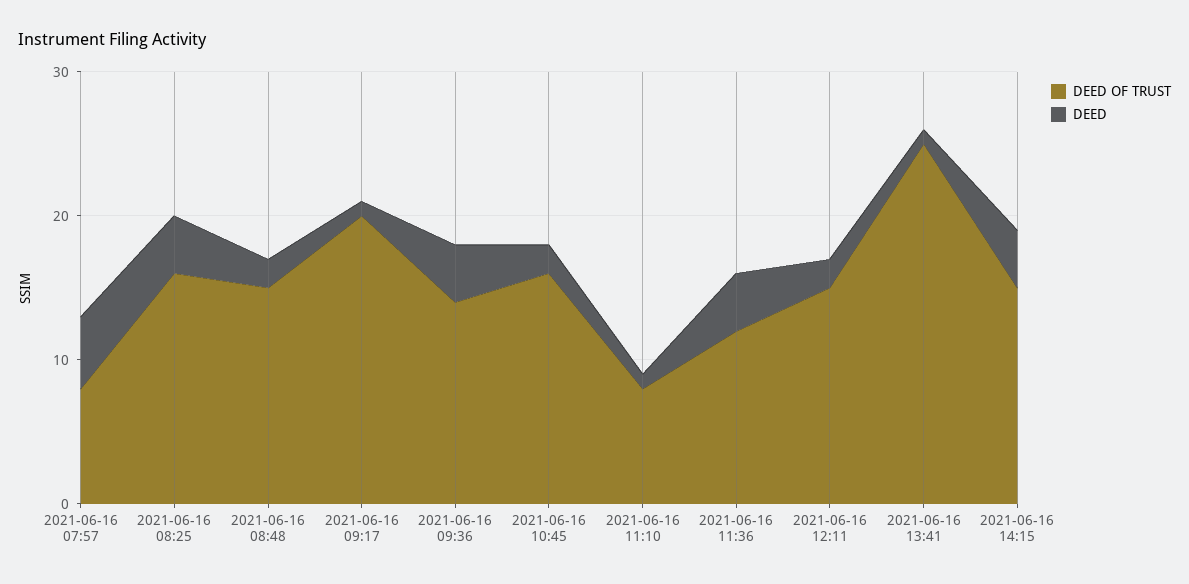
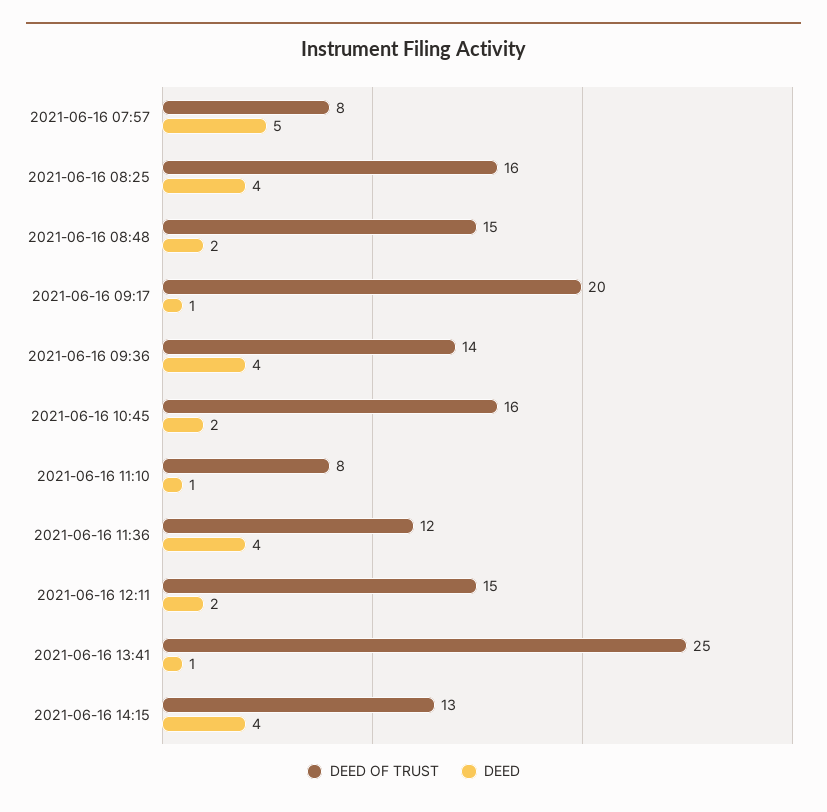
  {
    "DEED OF TRUST": {
      "2021-06-16 07:57": 8,
      "2021-06-16 08:25": 16,
      "2021-06-16 08:48": 15,
      "2021-06-16 09:17": 20,
      "2021-06-16 09:36": 14,
      "2021-06-16 10:45": 16,
      "2021-06-16 11:10": 8,
      "2021-06-16 11:36": 12,
      "2021-06-16 12:11": 15,
      "2021-06-16 13:41": 25,
-     "2021-06-16 14:15": 15
+     "2021-06-16 14:15": 13
    },
    "DEED": {
      "2021-06-16 07:57": 5,
      "2021-06-16 08:25": 4,
      "2021-06-16 08:48": 2,
      "2021-06-16 09:17": 1,
      "2021-06-16 09:36": 4,
      "2021-06-16 10:45": 2,
      "2021-06-16 11:10": 1,
      "2021-06-16 11:36": 4,
      "2021-06-16 12:11": 2,
      "2021-06-16 13:41": 1,
      "2021-06-16 14:15": 4
    }
  }

